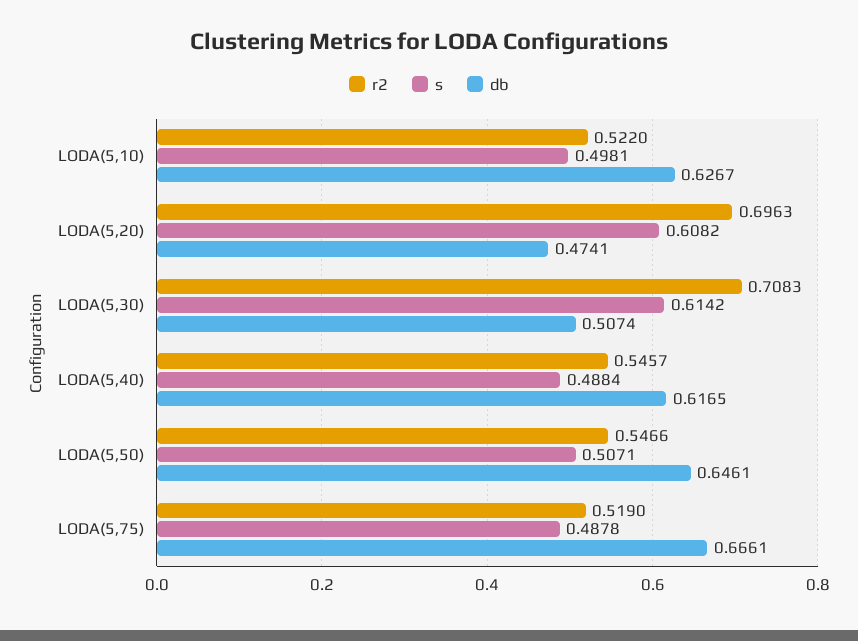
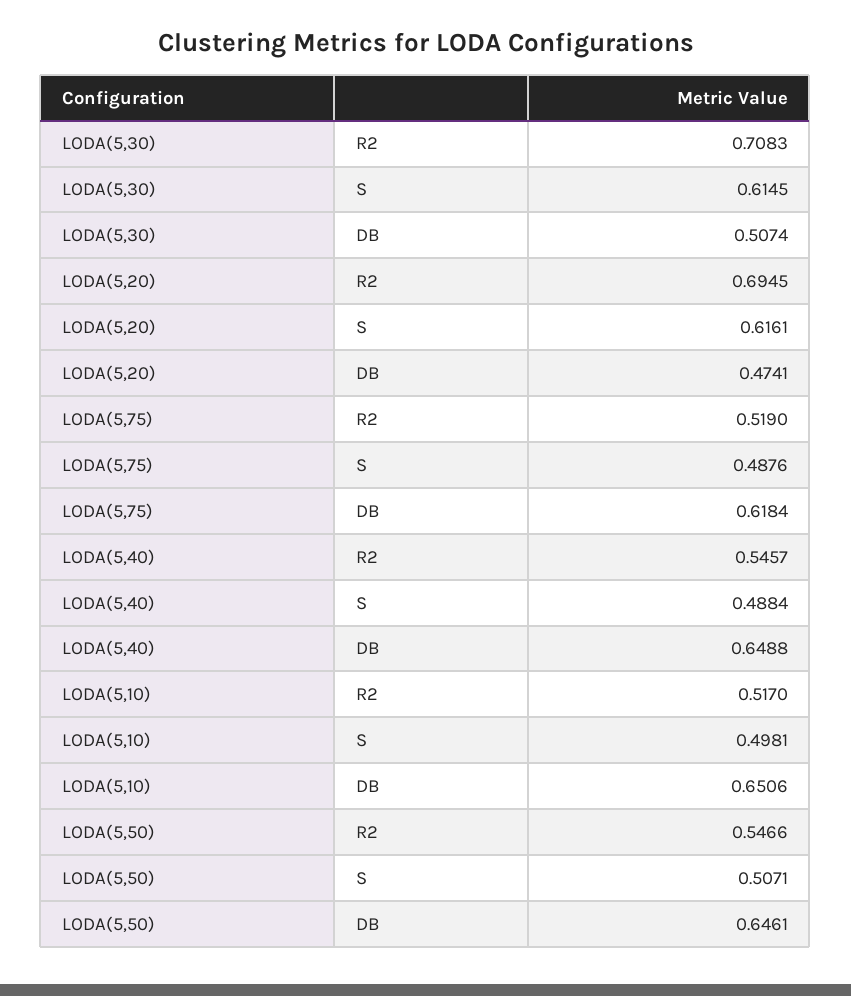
  {
    "r2": {
-     "LODA(5,10)": 0.522,
+     "LODA(5,10)": 0.517,
-     "LODA(5,20)": 0.6963,
+     "LODA(5,20)": 0.6945,
      "LODA(5,30)": 0.7083,
      "LODA(5,40)": 0.5457,
      "LODA(5,50)": 0.5466,
      "LODA(5,75)": 0.519
    },
    "s": {
      "LODA(5,10)": 0.4981,
-     "LODA(5,20)": 0.6082,
+     "LODA(5,20)": 0.6161,
-     "LODA(5,30)": 0.6142,
+     "LODA(5,30)": 0.6145,
      "LODA(5,40)": 0.4884,
      "LODA(5,50)": 0.5071,
-     "LODA(5,75)": 0.4878
+     "LODA(5,75)": 0.4876
    },
    "db": {
-     "LODA(5,10)": 0.6267,
+     "LODA(5,10)": 0.6506,
      "LODA(5,20)": 0.4741,
      "LODA(5,30)": 0.5074,
-     "LODA(5,40)": 0.6165,
+     "LODA(5,40)": 0.6488,
      "LODA(5,50)": 0.6461,
-     "LODA(5,75)": 0.6661
+     "LODA(5,75)": 0.6184
    }
  }

